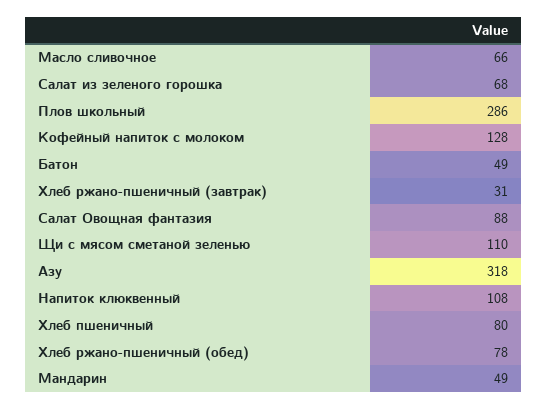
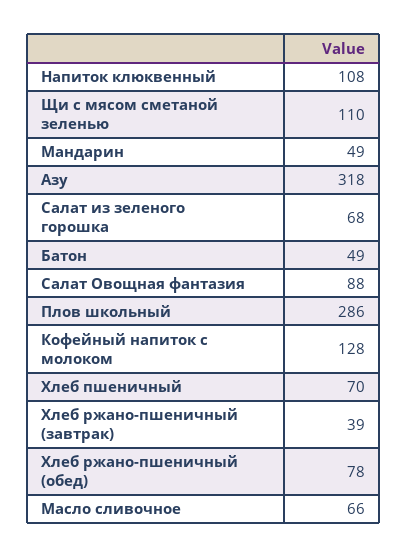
  {
    "Масло сливочное": 66,
    "Салат из зеленого горошка": 68,
    "Плов школьный": 286,
    "Кофейный напиток с молоком": 128,
    "Батон": 49,
-   "Хлеб ржано-пшеничный (завтрак)": 31,
+   "Хлеб ржано-пшеничный (завтрак)": 39,
    "Салат Овощная фантазия": 88,
    "Щи с мясом сметаной зеленью": 110,
    "Азу": 318,
    "Напиток клюквенный": 108,
-   "Хлеб пшеничный": 80,
+   "Хлеб пшеничный": 70,
    "Хлеб ржано-пшеничный (обед)": 78,
    "Мандарин": 49
  }

